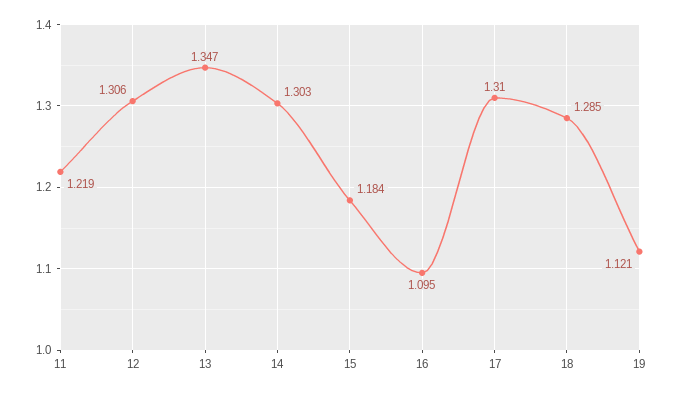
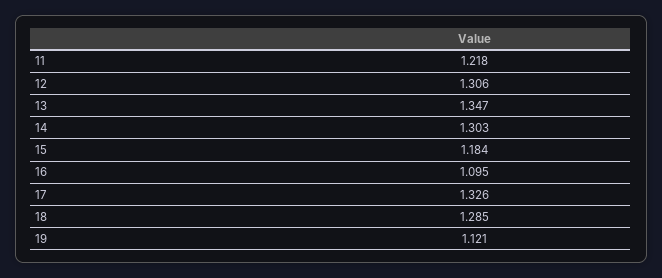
  {
-   "11": 1.219,
+   "11": 1.218,
    "12": 1.306,
    "13": 1.347,
    "14": 1.303,
    "15": 1.184,
    "16": 1.095,
-   "17": 1.31,
+   "17": 1.326,
    "18": 1.285,
    "19": 1.121
  }

